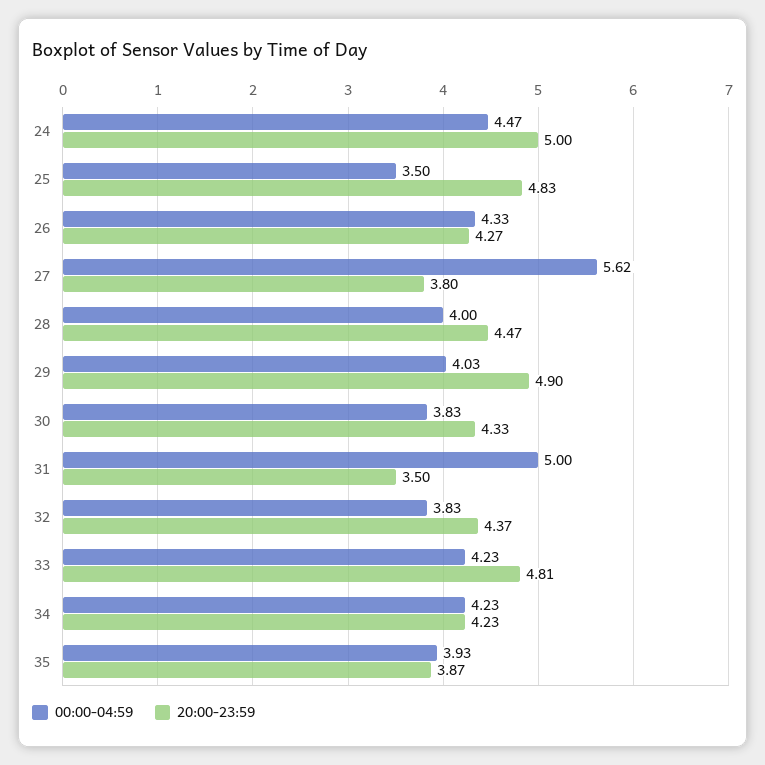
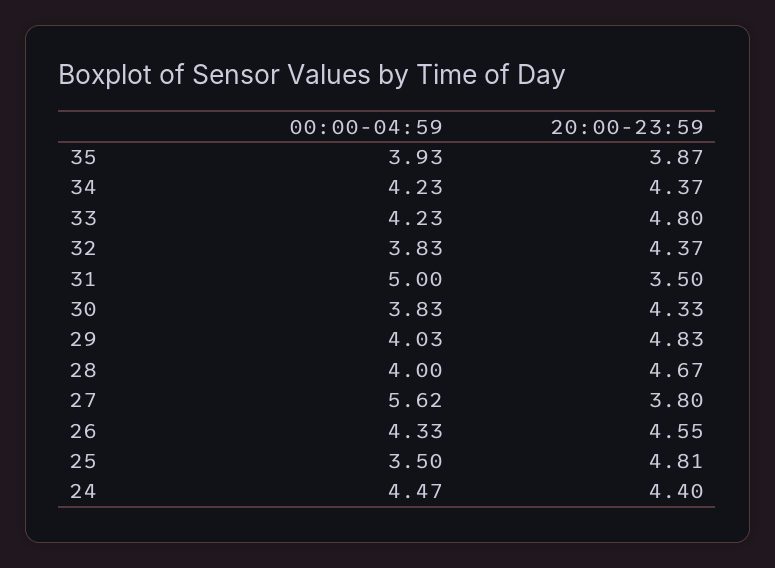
  {
    "00:00-04:59": {
      "24": 4.47,
      "25": 3.5,
      "26": 4.33,
      "27": 5.62,
      "28": 4,
      "29": 4.03,
      "30": 3.83,
      "31": 5,
      "32": 3.83,
      "33": 4.23,
      "34": 4.23,
      "35": 3.93
    },
    "20:00-23:59": {
-     "24": 5,
+     "24": 4.4,
-     "25": 4.83,
+     "25": 4.81,
-     "26": 4.27,
+     "26": 4.55,
      "27": 3.8,
-     "28": 4.47,
+     "28": 4.67,
-     "29": 4.9,
+     "29": 4.83,
      "30": 4.33,
      "31": 3.5,
      "32": 4.37,
-     "33": 4.81,
+     "33": 4.8,
-     "34": 4.23,
+     "34": 4.37,
      "35": 3.87
    }
  }

